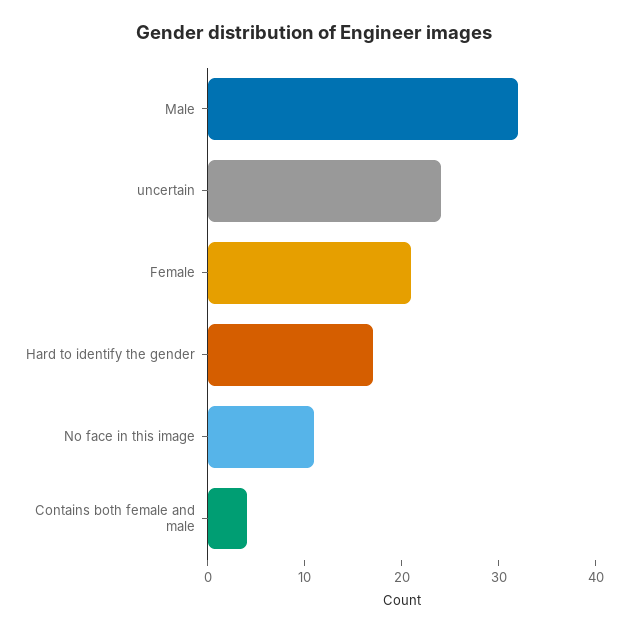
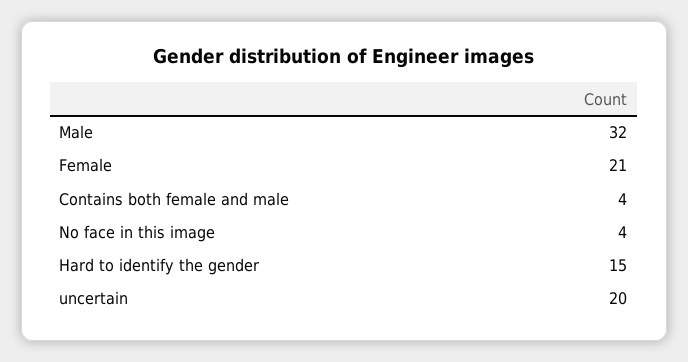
  {
    "Male": 32,
-   "uncertain": 24,
+   "uncertain": 20,
    "Female": 21,
-   "Hard to identify the gender": 17,
+   "Hard to identify the gender": 15,
-   "No face in this image": 11,
+   "No face in this image": 4,
    "Contains both female and male": 4
  }

